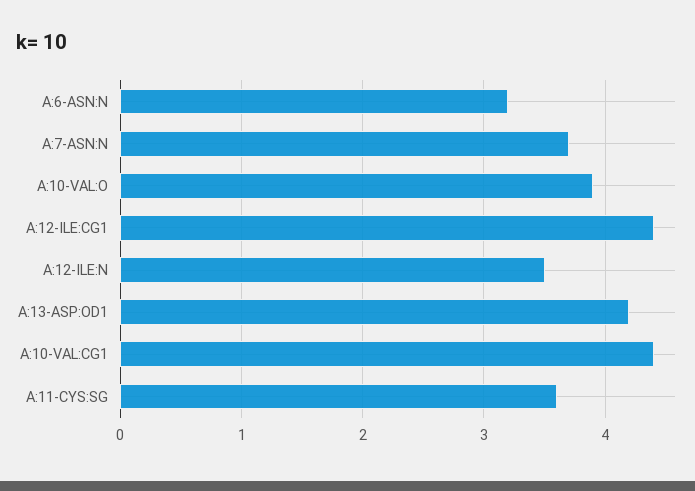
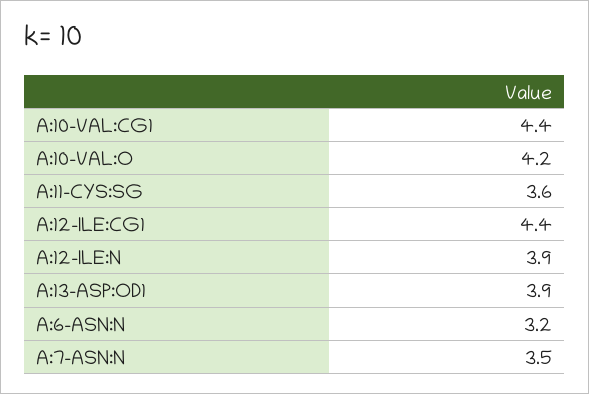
  {
    "A:6-ASN:N": 3.2,
-   "A:7-ASN:N": 3.7,
+   "A:7-ASN:N": 3.5,
-   "A:10-VAL:O": 3.9,
+   "A:10-VAL:O": 4.2,
    "A:12-ILE:CG1": 4.4,
-   "A:12-ILE:N": 3.5,
+   "A:12-ILE:N": 3.9,
-   "A:13-ASP:OD1": 4.2,
+   "A:13-ASP:OD1": 3.9,
    "A:10-VAL:CG1": 4.4,
    "A:11-CYS:SG": 3.6
  }

